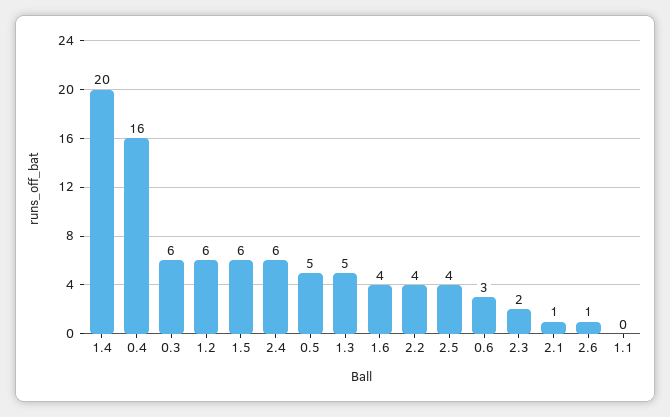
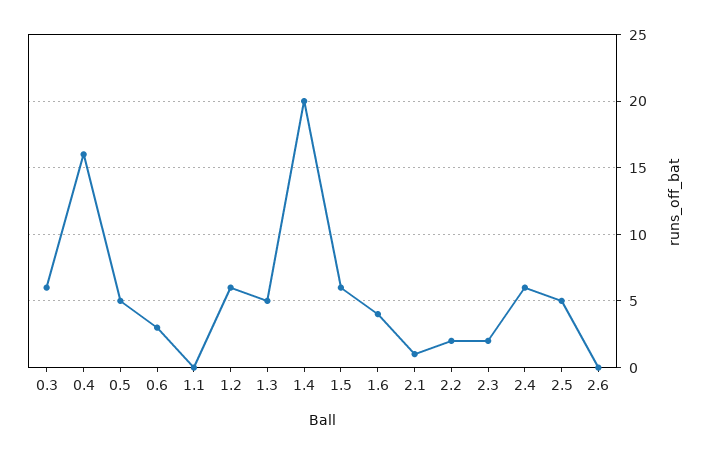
  {
    "1.4": 20,
    "0.4": 16,
    "0.3": 6,
    "1.2": 6,
    "1.5": 6,
    "2.4": 6,
    "0.5": 5,
    "1.3": 5,
    "1.6": 4,
-   "2.2": 4,
+   "2.2": 2,
-   "2.5": 4,
+   "2.5": 5,
    "0.6": 3,
    "2.3": 2,
    "2.1": 1,
-   "2.6": 1,
+   "2.6": 0,
    "1.1": 0
  }

